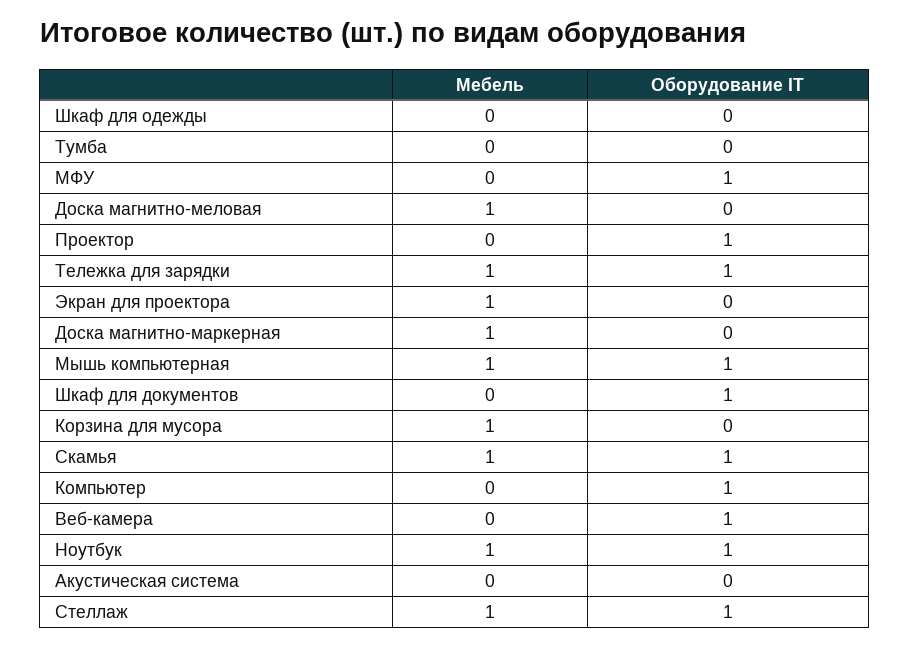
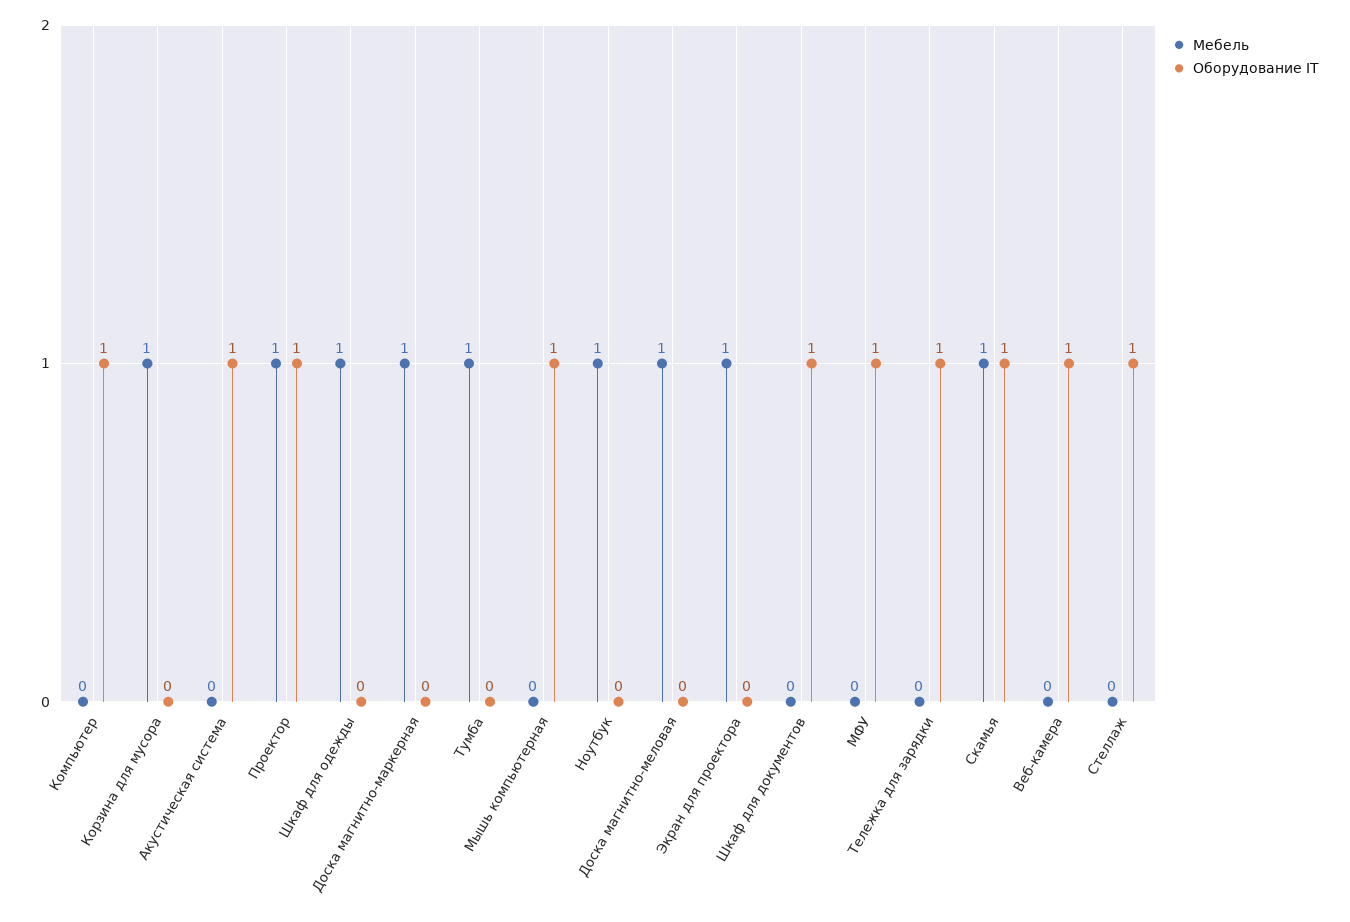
  {
    "Мебель": {
-     "Шкаф для одежды": 0,
+     "Шкаф для одежды": 1,
-     "Тумба": 0,
+     "Тумба": 1,
      "МФУ": 0,
      "Доска магнитно-меловая": 1,
-     "Проектор": 0,
+     "Проектор": 1,
-     "Тележка для зарядки": 1,
+     "Тележка для зарядки": 0,
      "Экран для проектора": 1,
      "Доска магнитно-маркерная": 1,
-     "Мышь компьютерная": 1,
+     "Мышь компьютерная": 0,
      "Шкаф для документов": 0,
      "Корзина для мусора": 1,
      "Скамья": 1,
      "Компьютер": 0,
      "Веб-камера": 0,
      "Ноутбук": 1,
      "Акустическая система": 0,
-     "Стеллаж": 1
+     "Стеллаж": 0
    },
    "Оборудование IT": {
      "Шкаф для одежды": 0,
      "Тумба": 0,
      "МФУ": 1,
      "Доска магнитно-меловая": 0,
      "Проектор": 1,
      "Тележка для зарядки": 1,
      "Экран для проектора": 0,
      "Доска магнитно-маркерная": 0,
      "Мышь компьютерная": 1,
      "Шкаф для документов": 1,
      "Корзина для мусора": 0,
      "Скамья": 1,
      "Компьютер": 1,
      "Веб-камера": 1,
-     "Ноутбук": 1,
+     "Ноутбук": 0,
-     "Акустическая система": 0,
+     "Акустическая система": 1,
      "Стеллаж": 1
    }
  }

